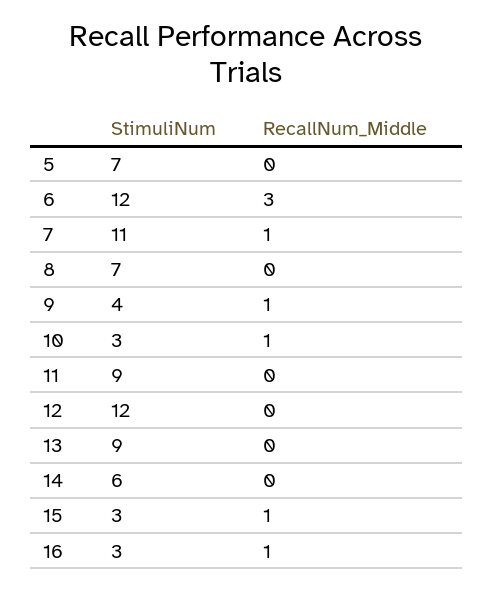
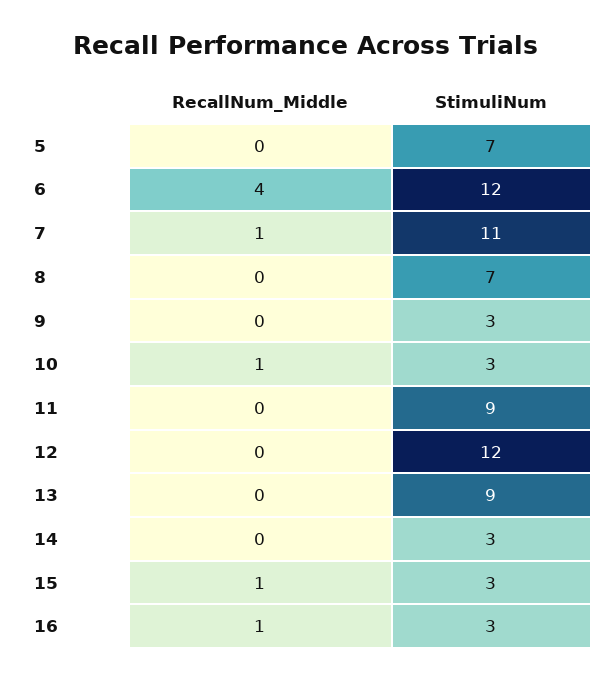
  {
    "StimuliNum": {
      "5": 7,
      "6": 12,
      "7": 11,
      "8": 7,
-     "9": 4,
+     "9": 3,
      "10": 3,
      "11": 9,
      "12": 12,
      "13": 9,
-     "14": 6,
+     "14": 3,
      "15": 3,
      "16": 3
    },
    "RecallNum_Middle": {
      "5": 0,
-     "6": 3,
+     "6": 4,
      "7": 1,
      "8": 0,
-     "9": 1,
+     "9": 0,
      "10": 1,
      "11": 0,
      "12": 0,
      "13": 0,
      "14": 0,
      "15": 1,
      "16": 1
    }
  }

